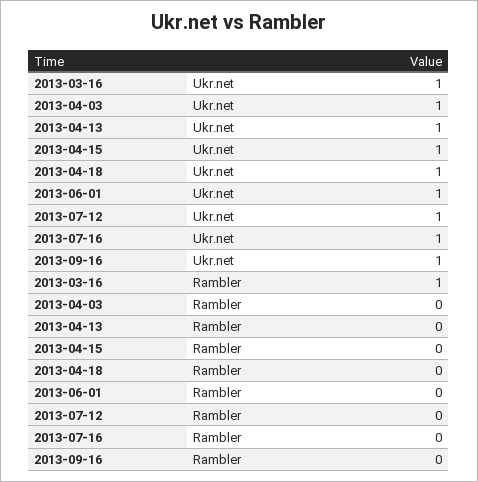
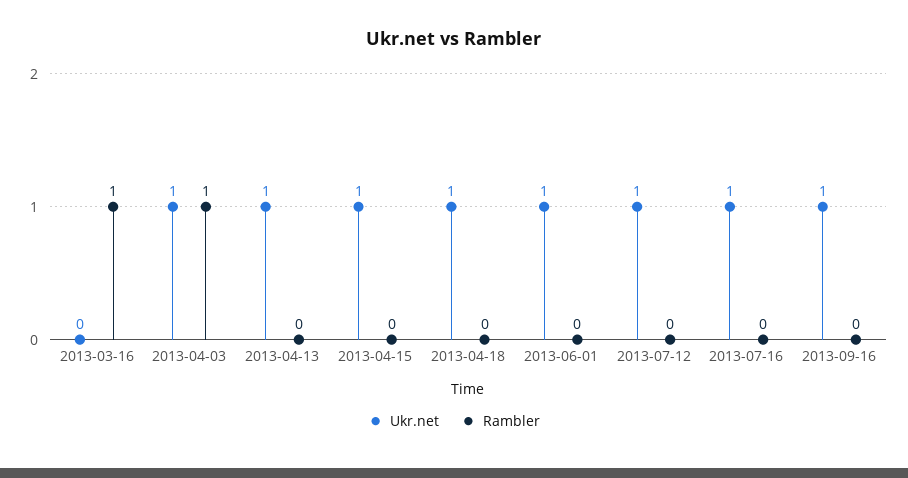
  {
    "Ukr.net": {
-     "2013-03-16": 1,
+     "2013-03-16": 0,
      "2013-04-03": 1,
      "2013-04-13": 1,
      "2013-04-15": 1,
      "2013-04-18": 1,
      "2013-06-01": 1,
      "2013-07-12": 1,
      "2013-07-16": 1,
      "2013-09-16": 1
    },
    "Rambler": {
      "2013-03-16": 1,
-     "2013-04-03": 0,
+     "2013-04-03": 1,
      "2013-04-13": 0,
      "2013-04-15": 0,
      "2013-04-18": 0,
      "2013-06-01": 0,
      "2013-07-12": 0,
      "2013-07-16": 0,
      "2013-09-16": 0
    }
  }

